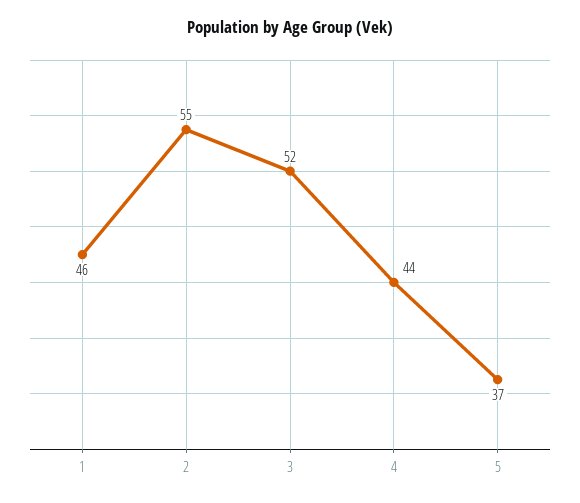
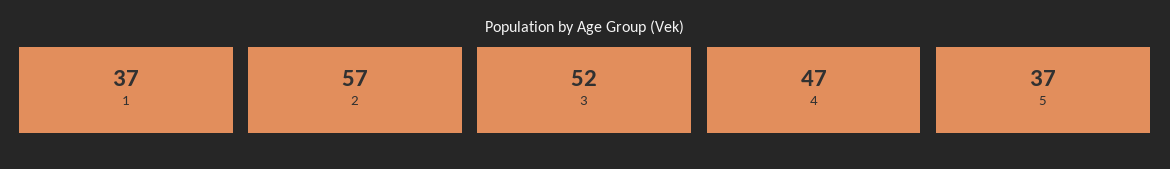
  {
-   "1": 46,
+   "1": 37,
-   "2": 55,
+   "2": 57,
    "3": 52,
-   "4": 44,
+   "4": 47,
    "5": 37
  }

